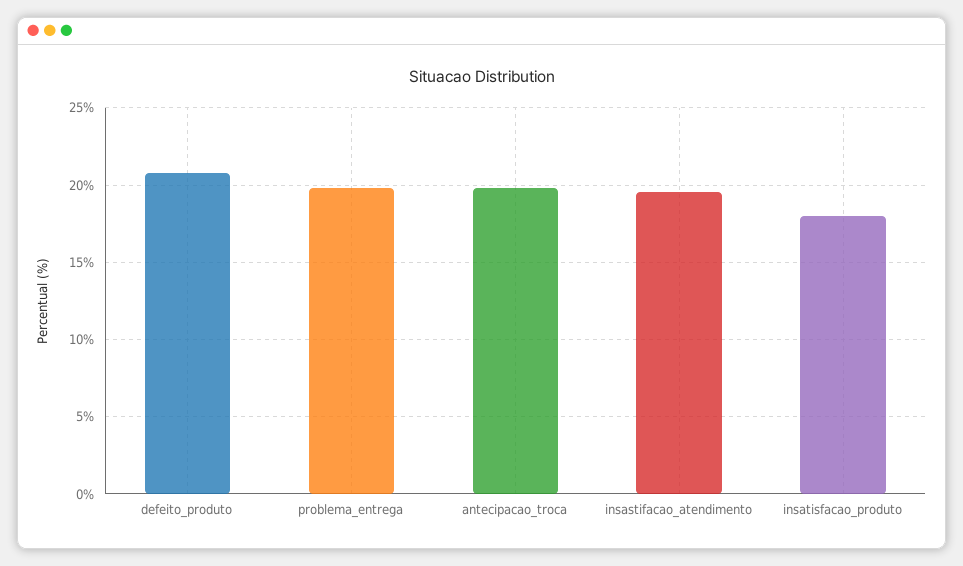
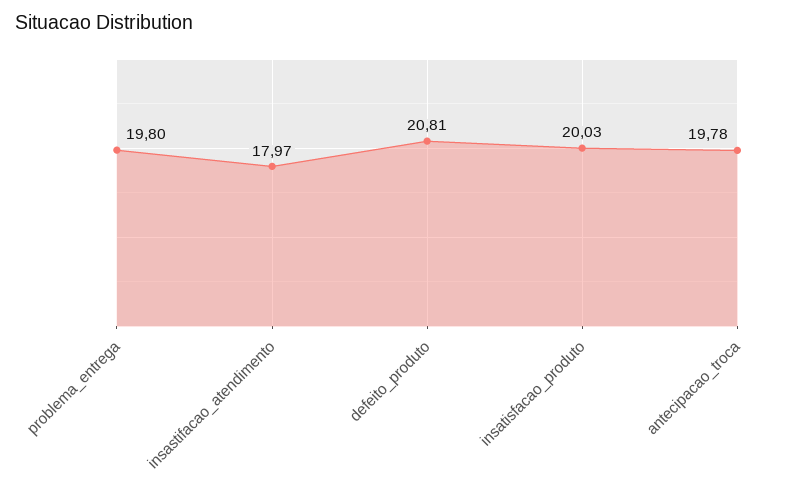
  {
    "defeito_produto": 20.81,
    "problema_entrega": 19.8,
    "antecipacao_troca": 19.78,
-   "insastifacao_atendimento": 19.5,
+   "insastifacao_atendimento": 17.97,
-   "insatisfacao_produto": 18
+   "insatisfacao_produto": 20.03
  }

